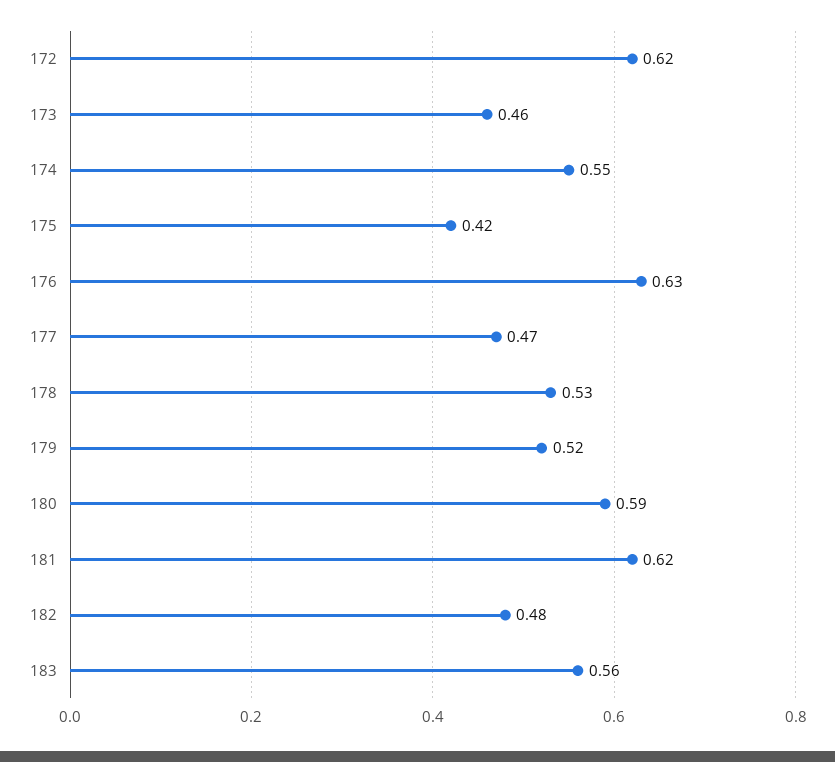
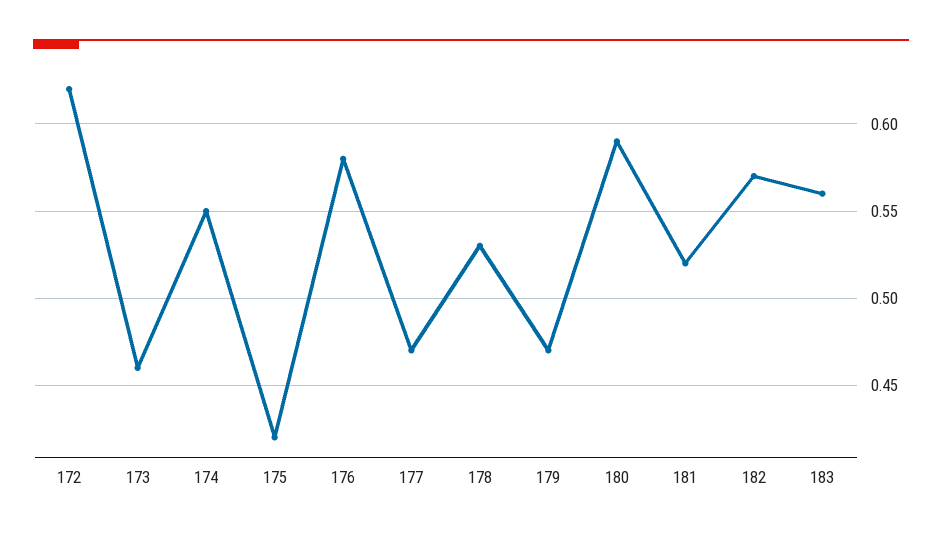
  {
    "172": 0.62,
    "173": 0.46,
    "174": 0.55,
    "175": 0.42,
-   "176": 0.63,
+   "176": 0.58,
    "177": 0.47,
    "178": 0.53,
-   "179": 0.52,
+   "179": 0.47,
    "180": 0.59,
-   "181": 0.62,
+   "181": 0.52,
-   "182": 0.48,
+   "182": 0.57,
    "183": 0.56
  }

